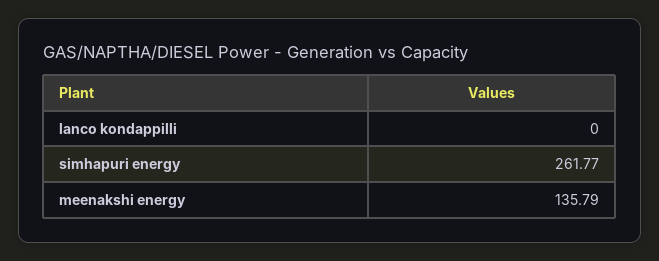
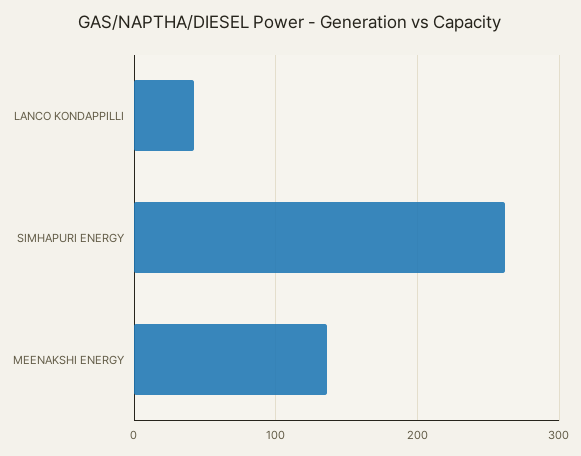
  {
-   "lanco kondappilli": 0,
+   "lanco kondappilli": 40,
    "simhapuri energy": 261.77,
    "meenakshi energy": 135.79
  }

